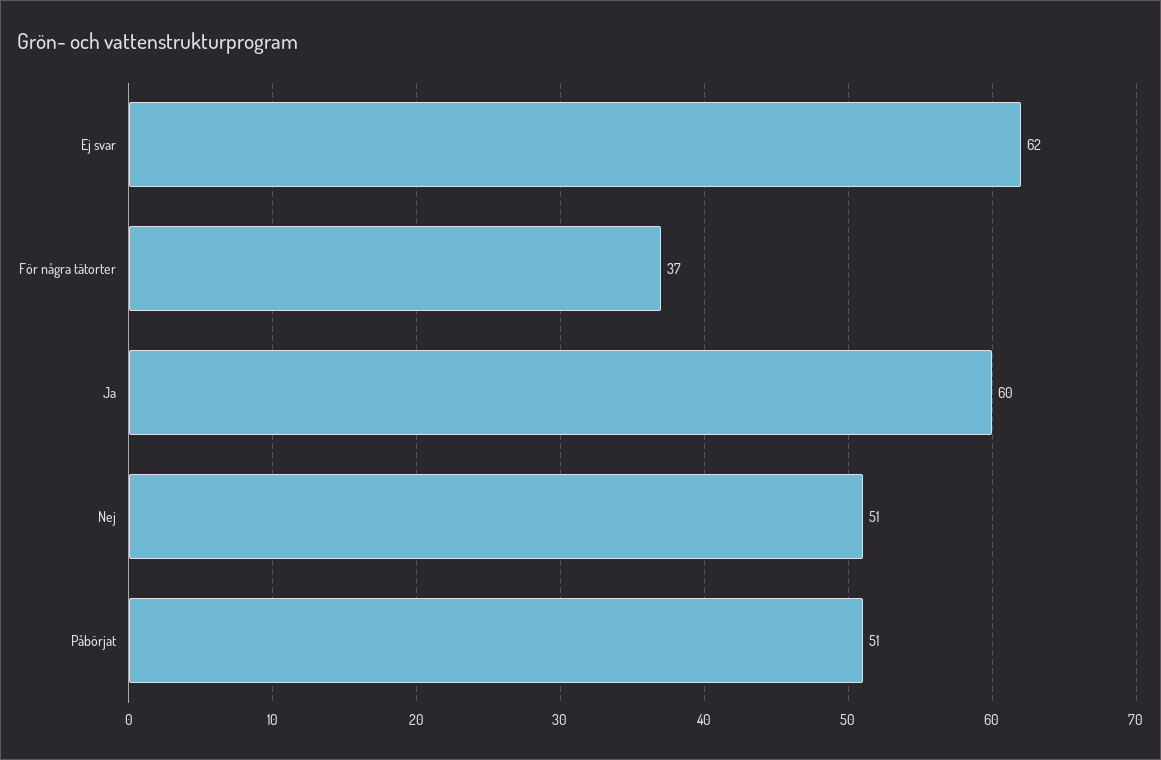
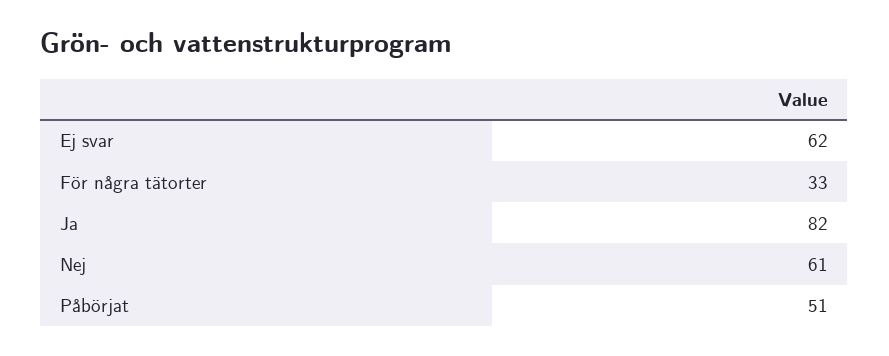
  {
    "Ej svar": 62,
-   "För några tätorter": 37,
+   "För några tätorter": 33,
-   "Ja": 60,
+   "Ja": 82,
-   "Nej": 51,
+   "Nej": 61,
    "Påbörjat": 51
  }

